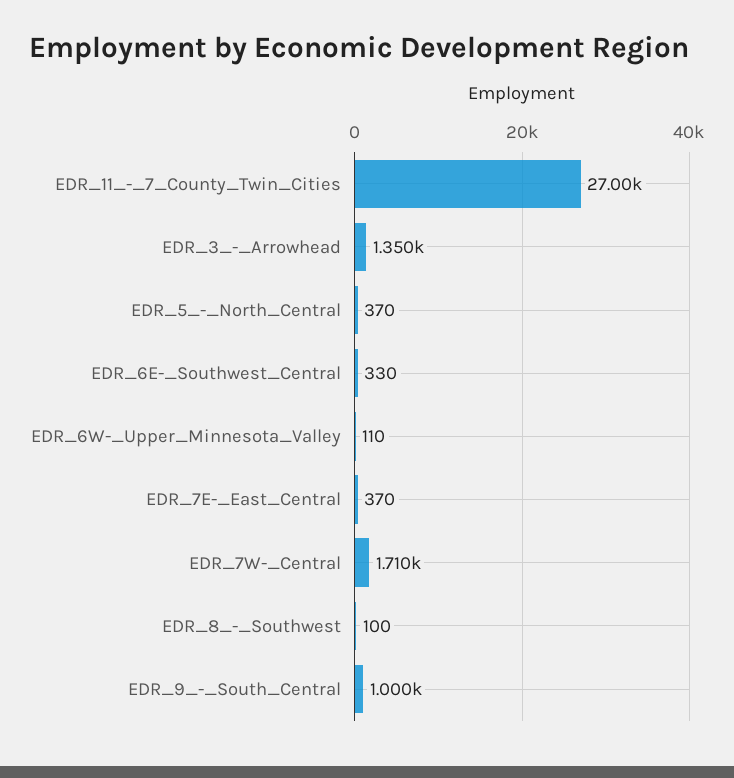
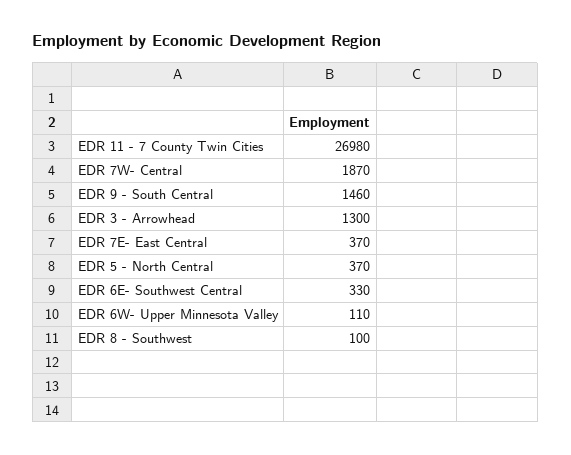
  {
-   "EDR_11_-_7_County_Twin_Cities": 27000,
+   "EDR_11_-_7_County_Twin_Cities": 26980,
-   "EDR_3_-_Arrowhead": 1350,
+   "EDR_3_-_Arrowhead": 1300,
    "EDR_5_-_North_Central": 370,
    "EDR_6E-_Southwest_Central": 330,
    "EDR_6W-_Upper_Minnesota_Valley": 110,
    "EDR_7E-_East_Central": 370,
-   "EDR_7W-_Central": 1710,
+   "EDR_7W-_Central": 1870,
    "EDR_8_-_Southwest": 100,
-   "EDR_9_-_South_Central": 1000
+   "EDR_9_-_South_Central": 1460
  }

